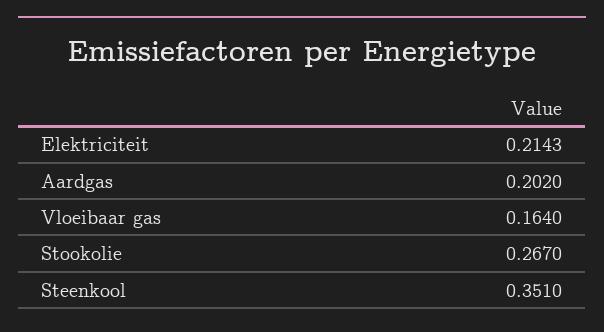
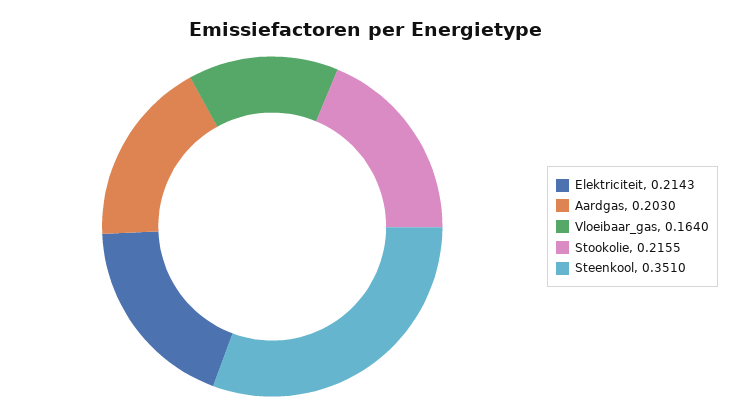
  {
    "Elektriciteit": 0.2143,
-   "Aardgas": 0.202,
+   "Aardgas": 0.203,
    "Vloeibaar gas": 0.164,
-   "Stookolie": 0.267,
+   "Stookolie": 0.2155,
    "Steenkool": 0.351
  }

